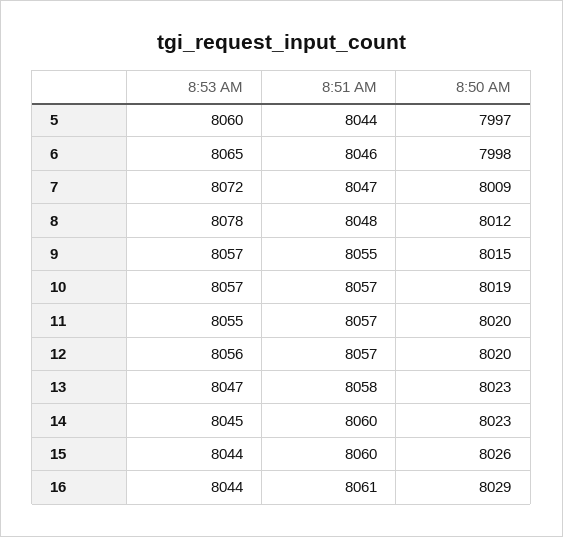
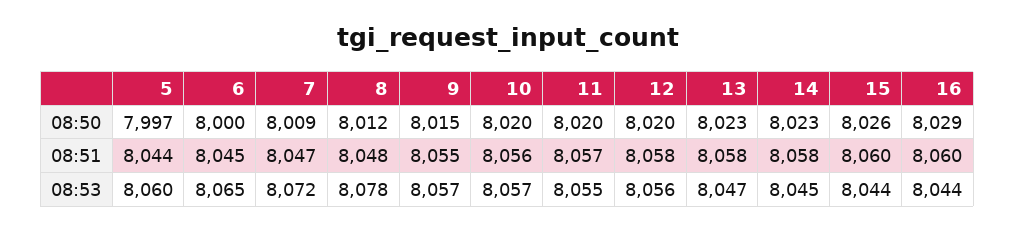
  {
    "8:53 AM": {
      "5": 8060,
      "6": 8065,
      "7": 8072,
      "8": 8078,
      "9": 8057,
      "10": 8057,
      "11": 8055,
      "12": 8056,
      "13": 8047,
      "14": 8045,
      "15": 8044,
      "16": 8044
    },
    "8:51 AM": {
      "5": 8044,
-     "6": 8046,
+     "6": 8045,
      "7": 8047,
      "8": 8048,
      "9": 8055,
-     "10": 8057,
+     "10": 8056,
      "11": 8057,
-     "12": 8057,
+     "12": 8058,
      "13": 8058,
-     "14": 8060,
+     "14": 8058,
      "15": 8060,
-     "16": 8061
+     "16": 8060
    },
    "8:50 AM": {
      "5": 7997,
-     "6": 7998,
+     "6": 8000,
      "7": 8009,
      "8": 8012,
      "9": 8015,
-     "10": 8019,
+     "10": 8020,
      "11": 8020,
      "12": 8020,
      "13": 8023,
      "14": 8023,
      "15": 8026,
      "16": 8029
    }
  }

